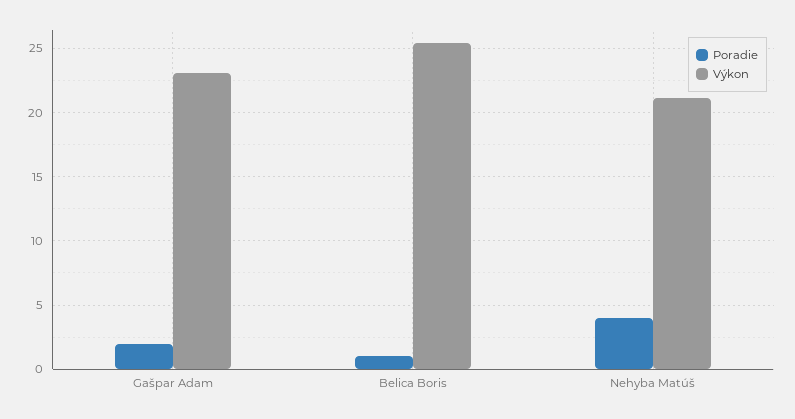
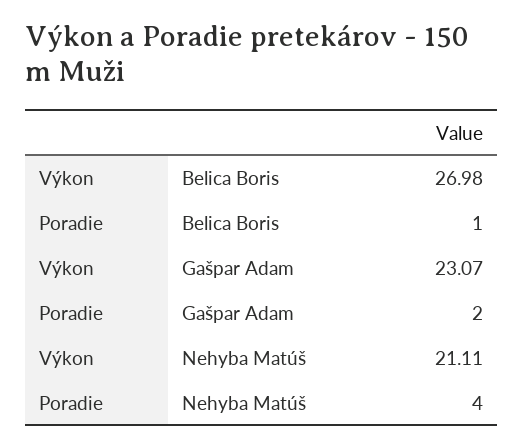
  {
    "Poradie": {
      "Gašpar Adam": 2,
      "Belica Boris": 1,
      "Nehyba Matúš": 4
    },
    "Výkon": {
      "Gašpar Adam": 23.07,
-     "Belica Boris": 25.5,
+     "Belica Boris": 26.98,
      "Nehyba Matúš": 21.11
    }
  }

